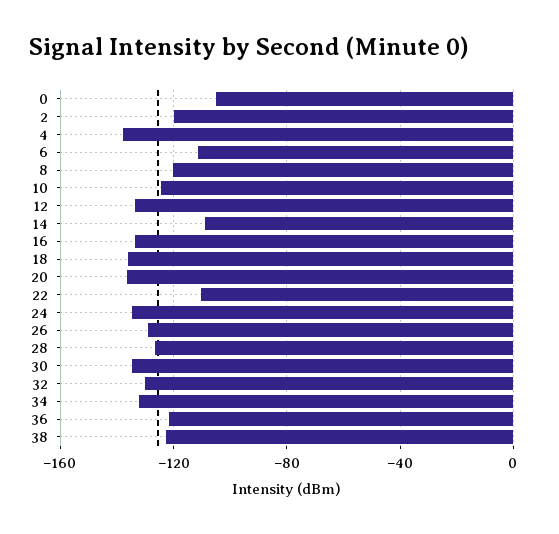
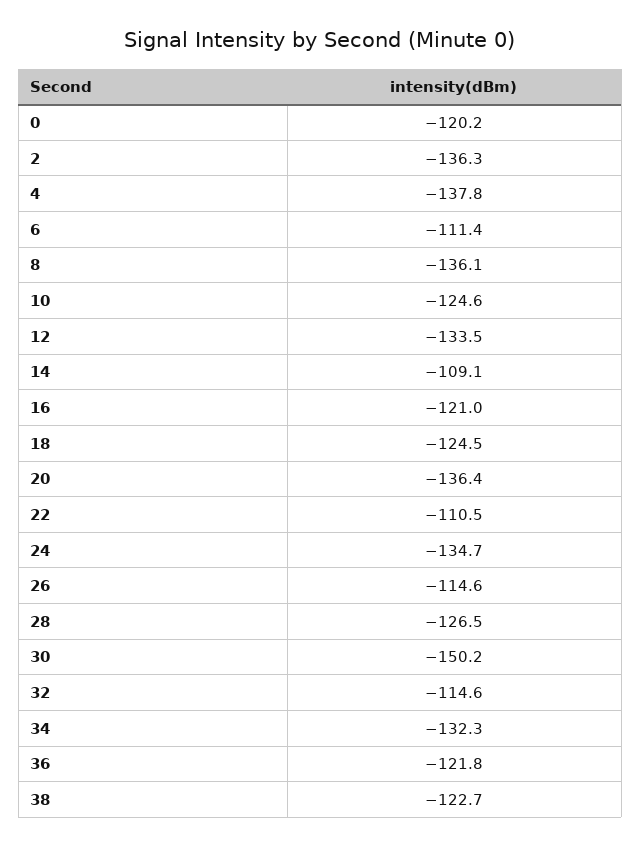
  {
-   "0": -105,
+   "0": -120.2,
-   "2": -120,
+   "2": -136.3,
    "4": -137.8,
    "6": -111.4,
-   "8": -120,
+   "8": -136.1,
    "10": -124.6,
    "12": -133.5,
    "14": -109.1,
-   "16": -135,
+   "16": -121,
-   "18": -135,
+   "18": -124.5,
    "20": -136.4,
    "22": -110.5,
    "24": -134.7,
-   "26": -130,
+   "26": -114.6,
    "28": -126.5,
-   "30": -135,
+   "30": -150.2,
-   "32": -130,
+   "32": -114.6,
    "34": -132.3,
    "36": -121.8,
    "38": -122.7
  }

